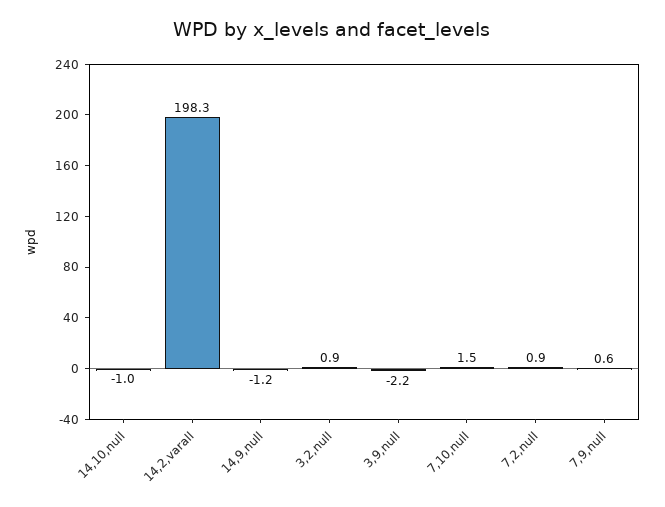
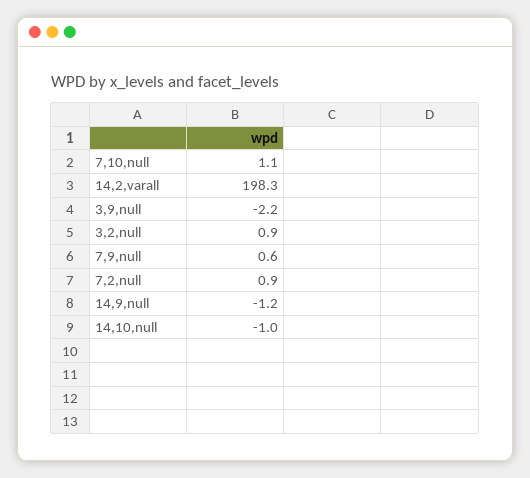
  {
    "14,10,null": -1,
    "14,2,varall": 198.3,
    "14,9,null": -1.2,
    "3,2,null": 0.9,
    "3,9,null": -2.2,
-   "7,10,null": 1.5,
+   "7,10,null": 1.1,
    "7,2,null": 0.9,
    "7,9,null": 0.6
  }

